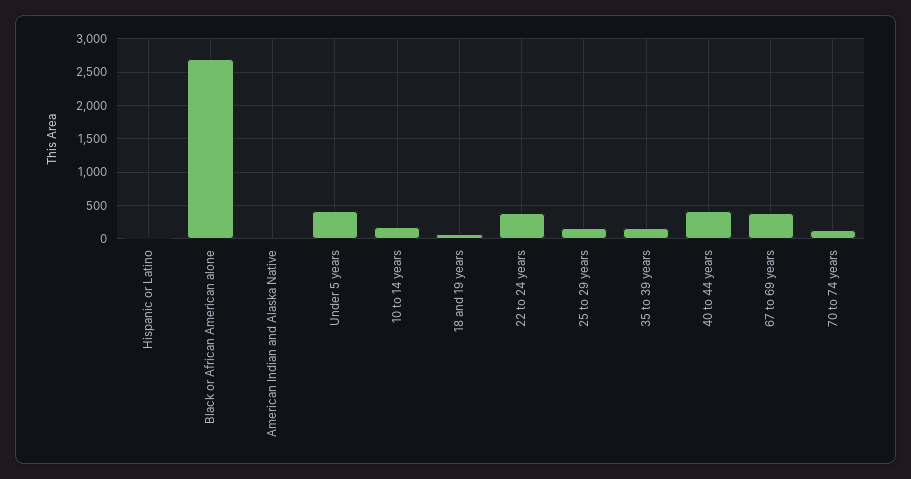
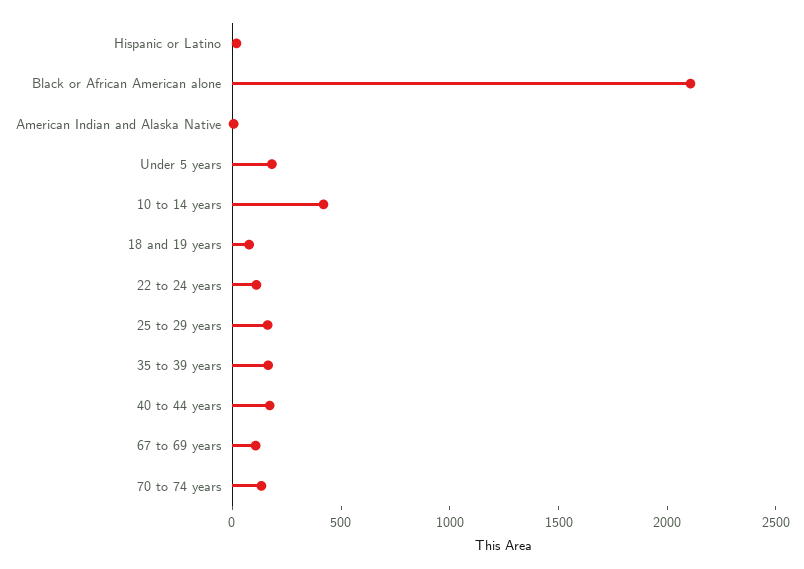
  {
    "Hispanic or Latino": 0,
-   "Black or African American alone": 2700,
+   "Black or African American alone": 2100,
    "American Indian and Alaska Native": 0,
-   "Under 5 years": 400,
+   "Under 5 years": 200,
-   "10 to 14 years": 200,
+   "10 to 14 years": 400,
    "18 and 19 years": 100,
-   "22 to 24 years": 400,
+   "22 to 24 years": 100,
    "25 to 29 years": 200,
    "35 to 39 years": 200,
-   "40 to 44 years": 400,
+   "40 to 44 years": 200,
-   "67 to 69 years": 400,
+   "67 to 69 years": 100,
    "70 to 74 years": 100
  }

